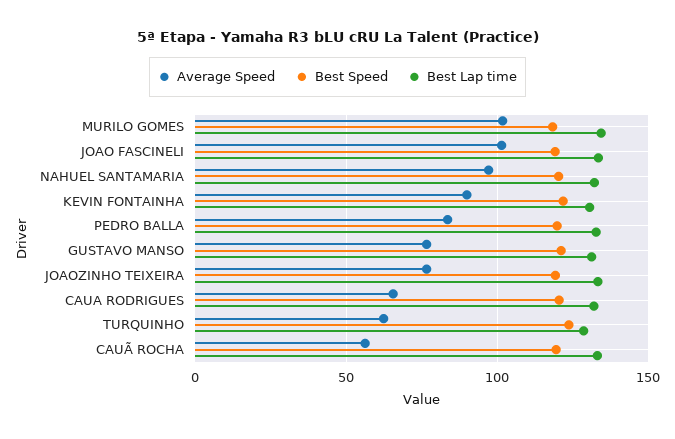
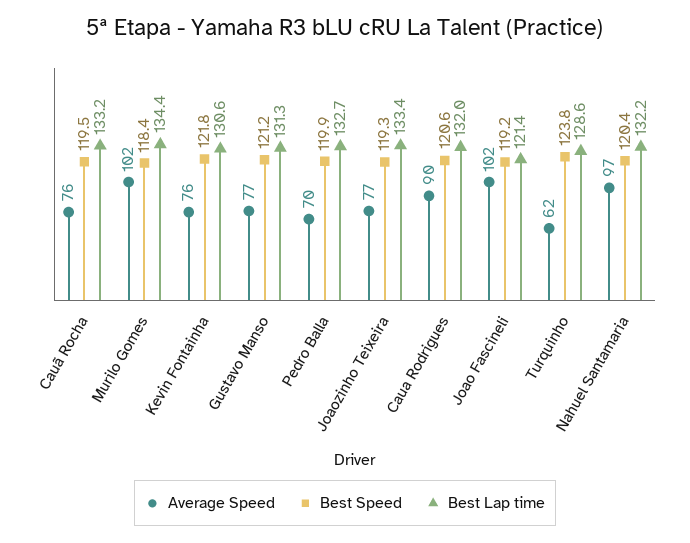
  {
    "Average Speed": {
      "MURILO GOMES": 102,
      "JOAO FASCINELI": 102,
      "NAHUEL SANTAMARIA": 97,
-     "KEVIN FONTAINHA": 90,
+     "KEVIN FONTAINHA": 76,
-     "PEDRO BALLA": 85,
+     "PEDRO BALLA": 70,
      "GUSTAVO MANSO": 77,
      "JOAOZINHO TEIXEIRA": 77,
-     "CAUA RODRIGUES": 65,
+     "CAUA RODRIGUES": 90,
      "TURQUINHO": 62,
-     "CAUÃ ROCHA": 55
+     "CAUÃ ROCHA": 76
    },
    "Best Speed": {
      "MURILO GOMES": 118.4,
      "JOAO FASCINELI": 119.2,
      "NAHUEL SANTAMARIA": 120.4,
      "KEVIN FONTAINHA": 121.8,
      "PEDRO BALLA": 119.9,
      "GUSTAVO MANSO": 121.2,
      "JOAOZINHO TEIXEIRA": 119.3,
      "CAUA RODRIGUES": 120.6,
      "TURQUINHO": 123.8,
      "CAUÃ ROCHA": 119.5
    },
    "Best Lap time": {
      "MURILO GOMES": 134.4,
-     "JOAO FASCINELI": 135,
+     "JOAO FASCINELI": 121.4,
      "NAHUEL SANTAMARIA": 132.2,
      "KEVIN FONTAINHA": 130.6,
      "PEDRO BALLA": 132.7,
      "GUSTAVO MANSO": 131.3,
      "JOAOZINHO TEIXEIRA": 133.4,
      "CAUA RODRIGUES": 132,
      "TURQUINHO": 128.6,
      "CAUÃ ROCHA": 133.2
    }
  }

